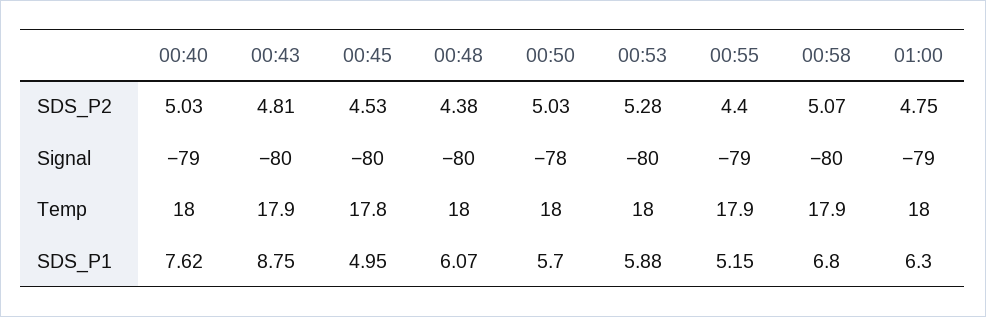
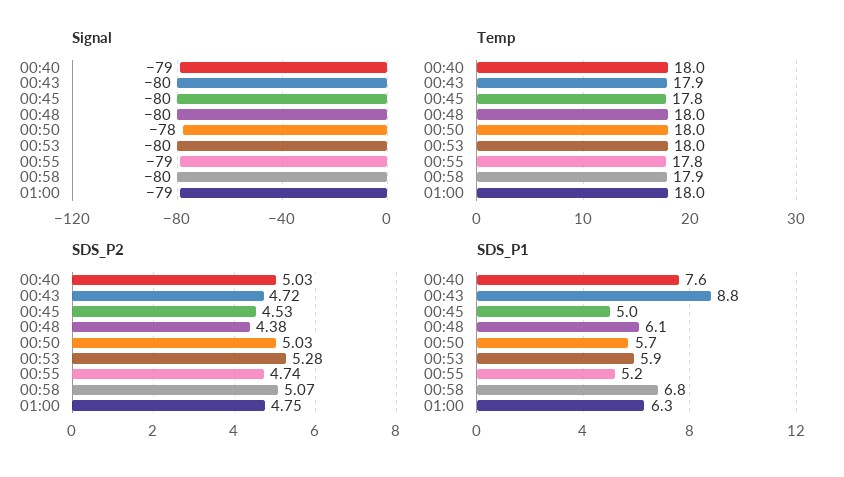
  {
    "SDS_P2": {
      "00:40": 5.03,
-     "00:43": 4.81,
+     "00:43": 4.72,
      "00:45": 4.53,
      "00:48": 4.38,
      "00:50": 5.03,
      "00:53": 5.28,
-     "00:55": 4.4,
+     "00:55": 4.74,
      "00:58": 5.07,
      "01:00": 4.75
    },
    "Signal": {
      "00:40": -79,
      "00:43": -80,
      "00:45": -80,
      "00:48": -80,
      "00:50": -78,
      "00:53": -80,
      "00:55": -79,
      "00:58": -80,
      "01:00": -79
    },
    "Temp": {
      "00:40": 18,
      "00:43": 17.9,
      "00:45": 17.8,
      "00:48": 18,
      "00:50": 18,
      "00:53": 18,
-     "00:55": 17.9,
+     "00:55": 17.8,
      "00:58": 17.9,
      "01:00": 18
    },
    "SDS_P1": {
      "00:40": 7.62,
      "00:43": 8.75,
      "00:45": 4.95,
      "00:48": 6.07,
      "00:50": 5.7,
      "00:53": 5.88,
      "00:55": 5.15,
      "00:58": 6.8,
      "01:00": 6.3
    }
  }

